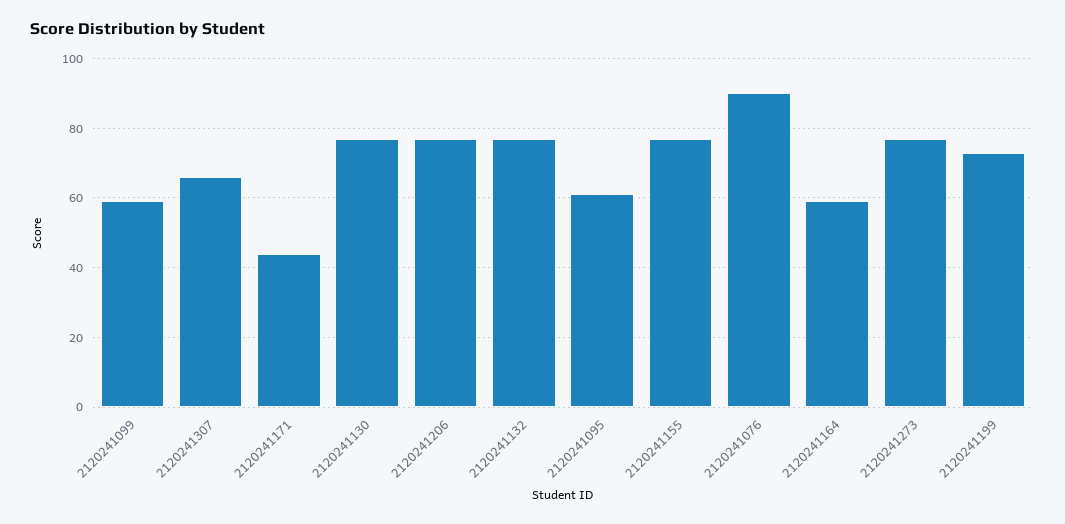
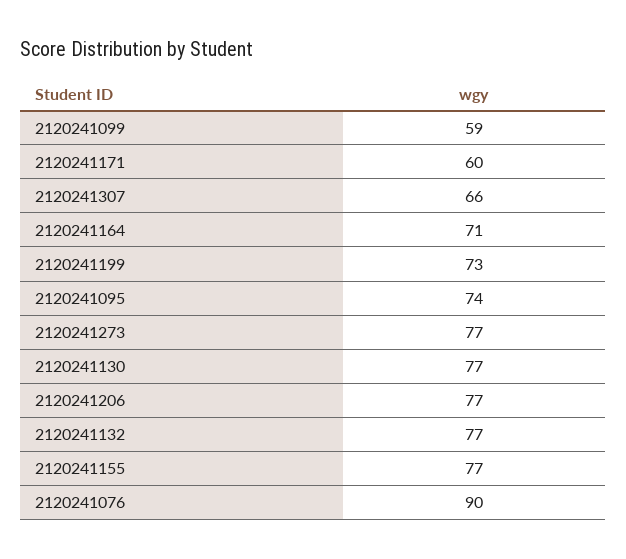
  {
    "2120241099": 59,
    "2120241307": 66,
-   "2120241171": 45,
+   "2120241171": 60,
    "2120241130": 77,
    "2120241206": 77,
    "2120241132": 77,
-   "2120241095": 60,
+   "2120241095": 74,
    "2120241155": 77,
    "2120241076": 90,
-   "2120241164": 60,
+   "2120241164": 71,
    "2120241273": 77,
    "2120241199": 73
  }

